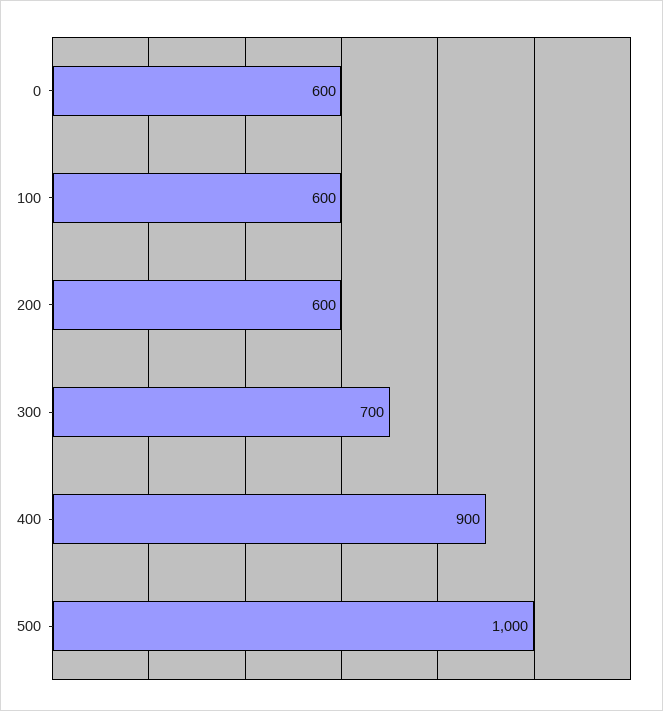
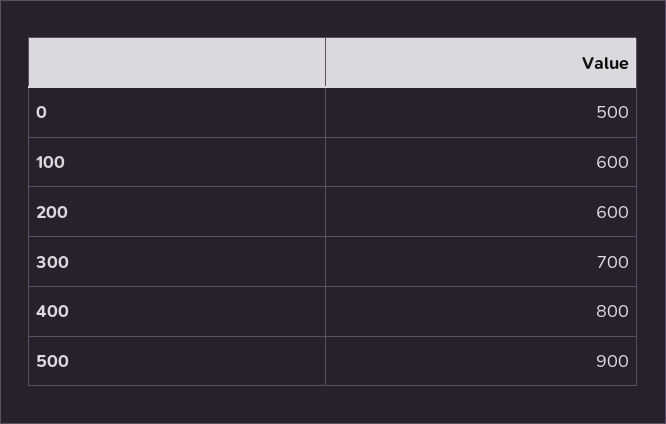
  {
-   "0": 600,
+   "0": 500,
    "100": 600,
    "200": 600,
    "300": 700,
-   "400": 900,
+   "400": 800,
-   "500": 1000
+   "500": 900
  }

